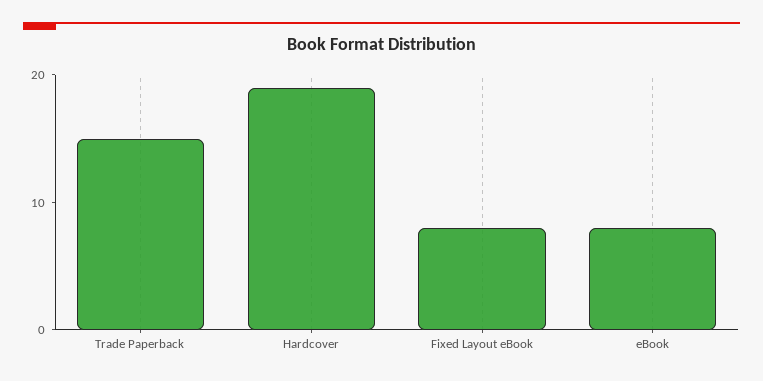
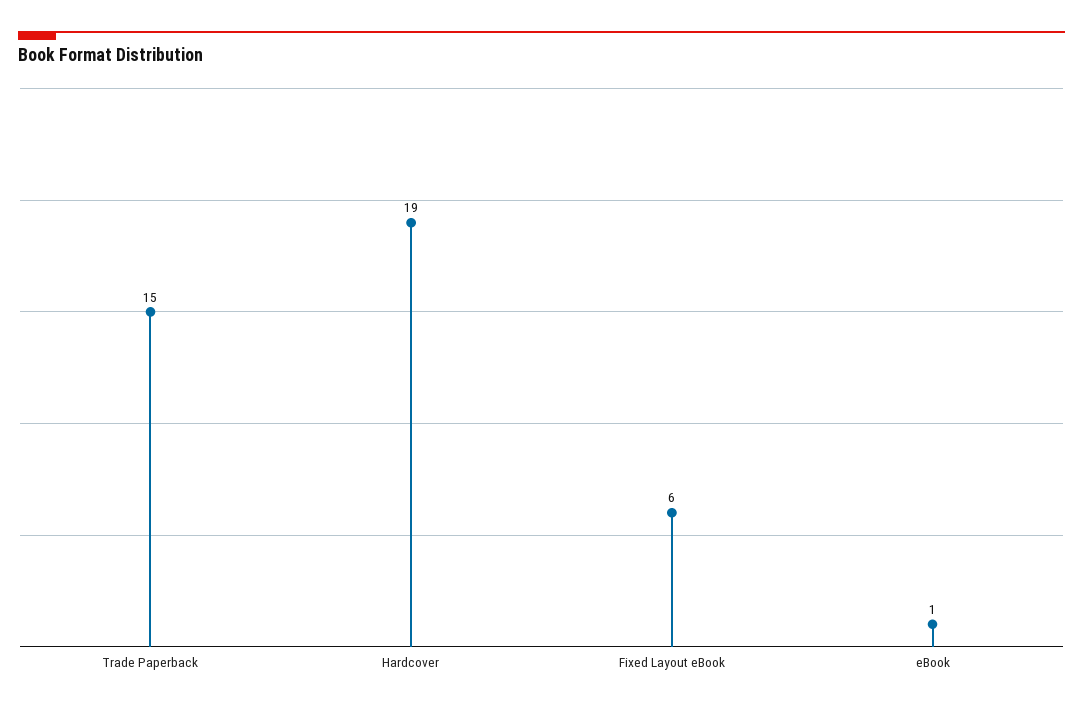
  {
    "Trade Paperback": 15,
    "Hardcover": 19,
-   "Fixed Layout eBook": 8,
+   "Fixed Layout eBook": 6,
-   "eBook": 8
+   "eBook": 1
  }

